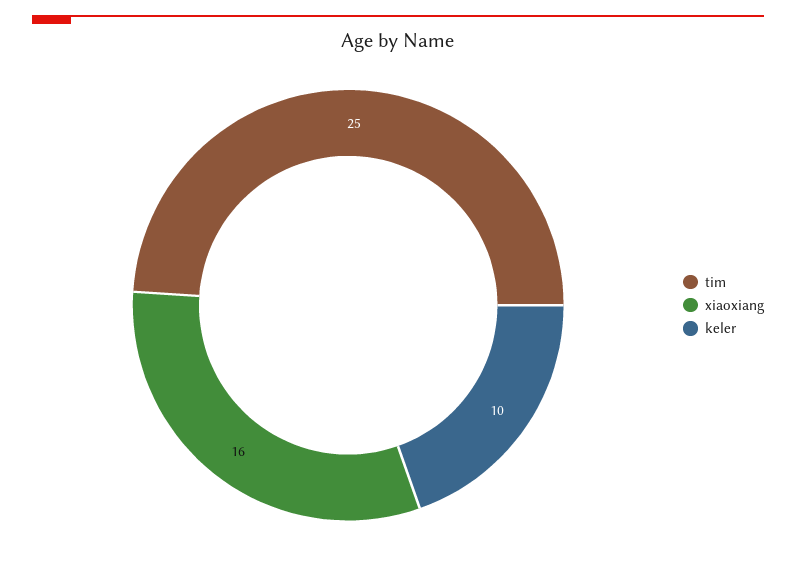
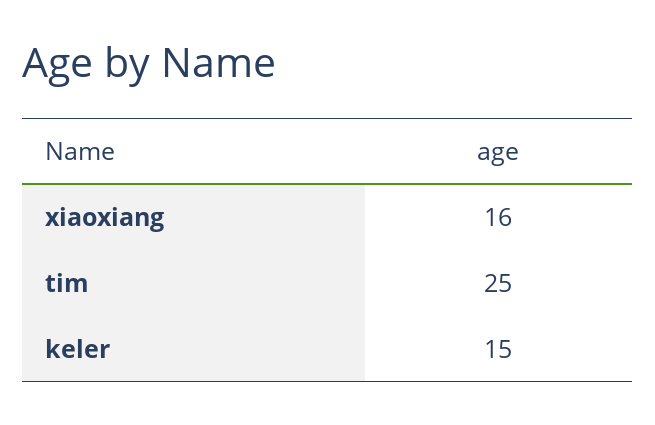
  {
    "tim": 25,
    "xiaoxiang": 16,
-   "keler": 10
+   "keler": 15
  }

